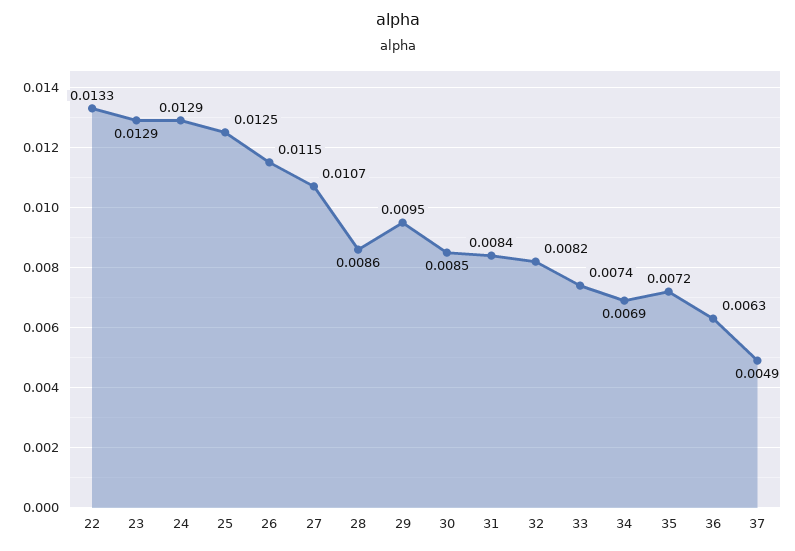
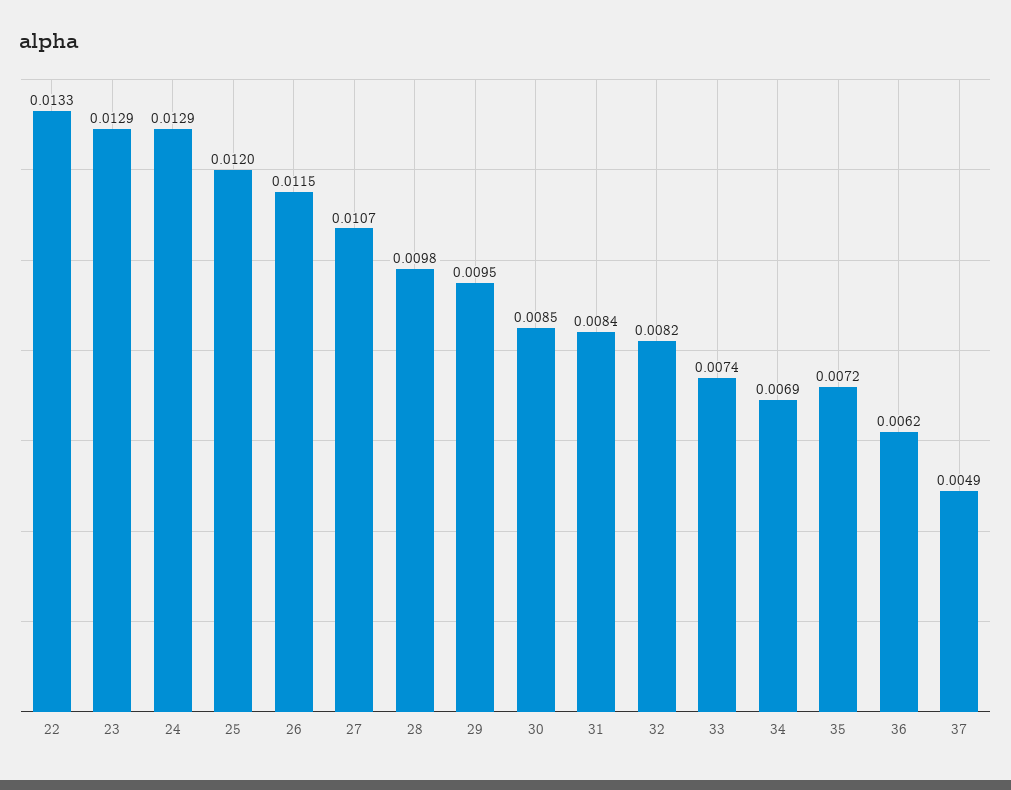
  {
    "22": 0.0133,
    "23": 0.0129,
    "24": 0.0129,
-   "25": 0.0125,
+   "25": 0.012,
    "26": 0.0115,
    "27": 0.0107,
-   "28": 0.0086,
+   "28": 0.0098,
    "29": 0.0095,
    "30": 0.0085,
    "31": 0.0084,
    "32": 0.0082,
    "33": 0.0074,
    "34": 0.0069,
    "35": 0.0072,
-   "36": 0.0063,
+   "36": 0.0062,
    "37": 0.0049
  }

